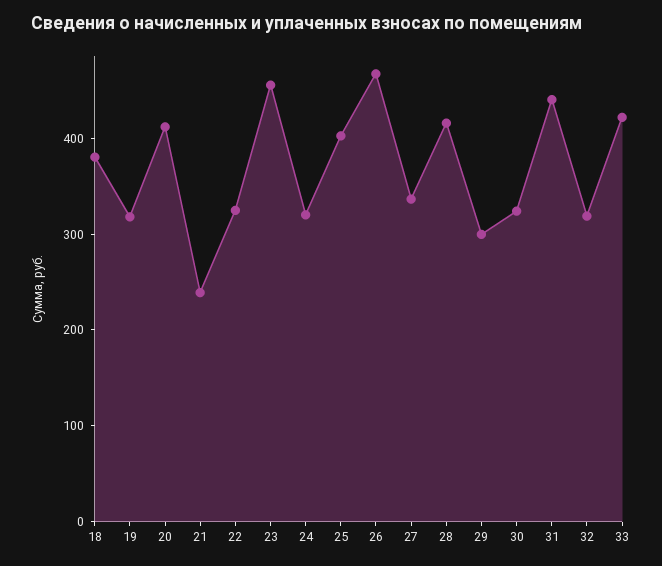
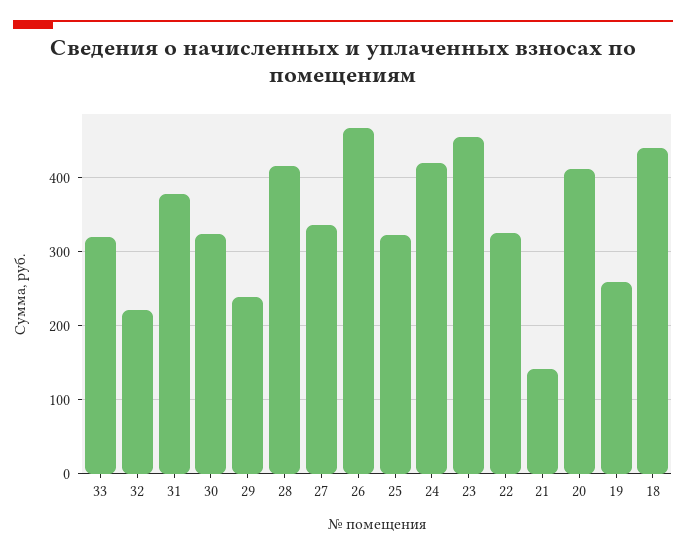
  {
-   "18": 380,
+   "18": 440,
-   "19": 320,
+   "19": 260,
    "20": 410,
-   "21": 240,
+   "21": 140,
    "22": 320,
    "23": 460,
-   "24": 320,
+   "24": 420,
-   "25": 400,
+   "25": 320,
    "26": 470,
    "27": 340,
    "28": 420,
-   "29": 300,
+   "29": 240,
    "30": 320,
-   "31": 440,
+   "31": 380,
-   "32": 320,
+   "32": 220,
-   "33": 420
+   "33": 320
  }

